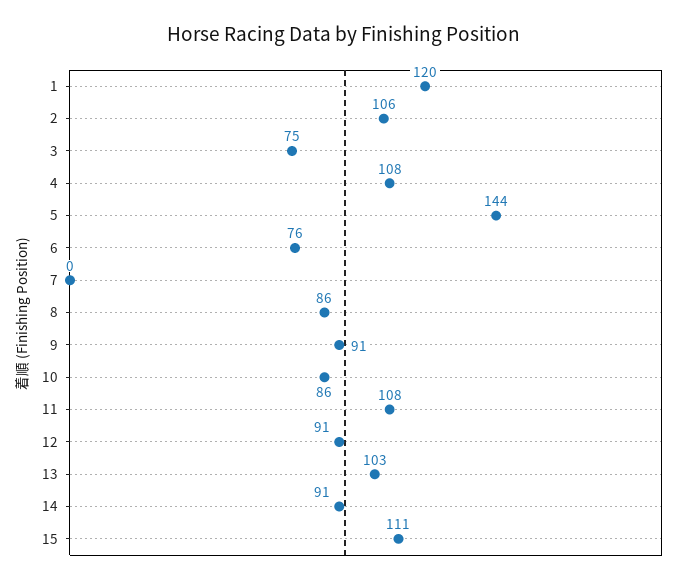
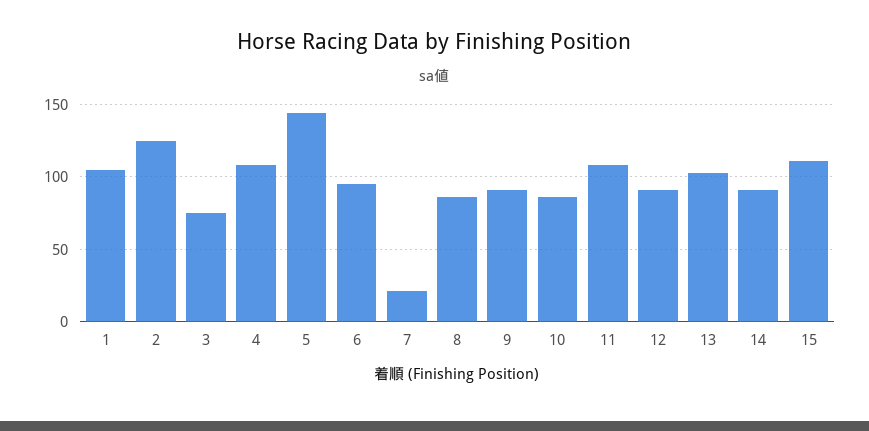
  {
-   "1": 120,
+   "1": 105,
-   "2": 106,
+   "2": 125,
    "3": 75,
    "4": 108,
    "5": 144,
-   "6": 76,
+   "6": 95,
-   "7": 0,
+   "7": 20,
    "8": 86,
    "9": 91,
    "10": 86,
    "11": 108,
    "12": 91,
    "13": 103,
    "14": 91,
    "15": 111
  }

